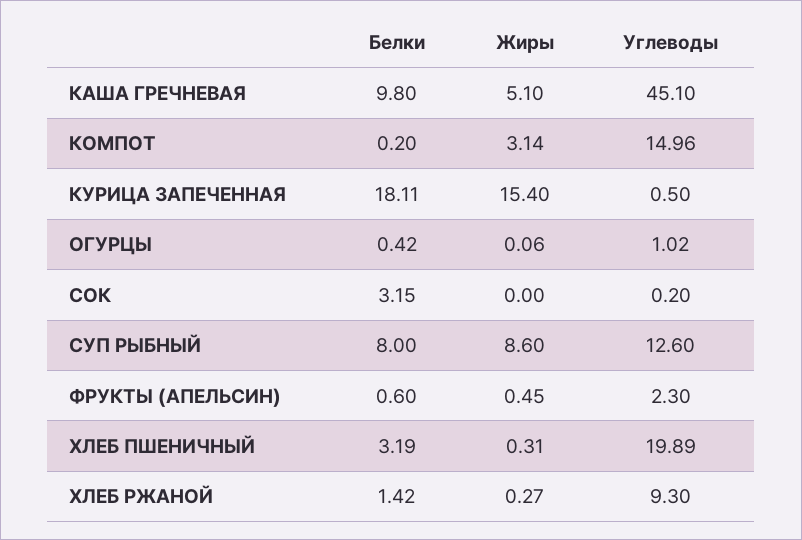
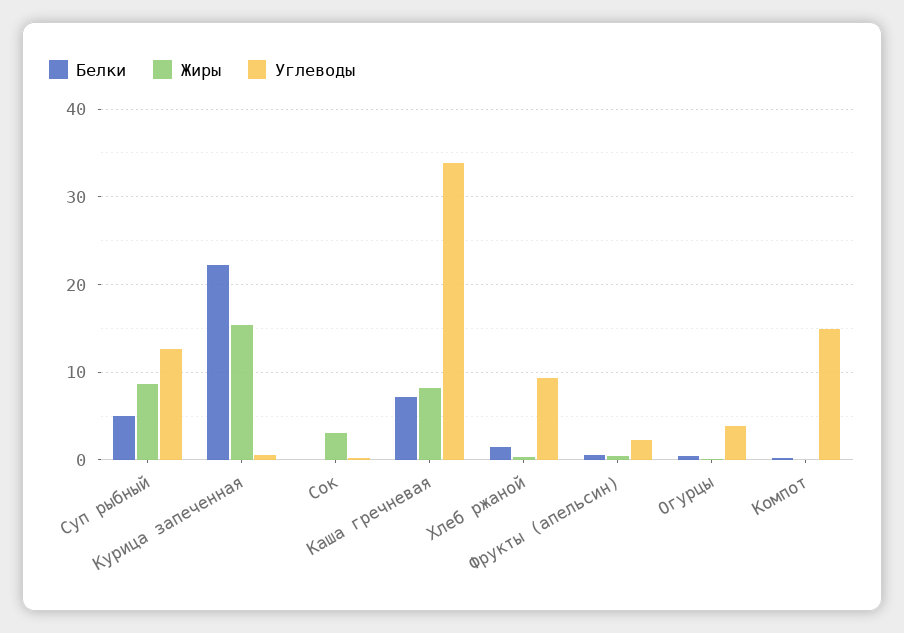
  {
    "Белки": {
-     "КАША ГРЕЧНЕВАЯ": 9.8,
+     "КАША ГРЕЧНЕВАЯ": 7,
      "КОМПОТ": 0.2,
-     "КУРИЦА ЗАПЕЧЕННАЯ": 18.11,
+     "КУРИЦА ЗАПЕЧЕННАЯ": 22,
      "ОГУРЦЫ": 0.42,
-     "СОК": 3.15,
+     "СОК": 0,
-     "СУП РЫБНЫЙ": 8,
+     "СУП РЫБНЫЙ": 5,
      "ФРУКТЫ (АПЕЛЬСИН)": 0.6,
-     "ХЛЕБ ПШЕНИЧНЫЙ": 3.19,
      "ХЛЕБ РЖАНОЙ": 1.42
    },
    "Жиры": {
-     "КАША ГРЕЧНЕВАЯ": 5.1,
+     "КАША ГРЕЧНЕВАЯ": 8,
-     "КОМПОТ": 3.14,
+     "КОМПОТ": 0,
      "КУРИЦА ЗАПЕЧЕННАЯ": 15.4,
      "ОГУРЦЫ": 0.06,
-     "СОК": 0,
+     "СОК": 3,
      "СУП РЫБНЫЙ": 8.6,
      "ФРУКТЫ (АПЕЛЬСИН)": 0.45,
-     "ХЛЕБ ПШЕНИЧНЫЙ": 0.31,
      "ХЛЕБ РЖАНОЙ": 0.27
    },
    "Углеводы": {
-     "КАША ГРЕЧНЕВАЯ": 45.1,
+     "КАША ГРЕЧНЕВАЯ": 34,
      "КОМПОТ": 14.96,
      "КУРИЦА ЗАПЕЧЕННАЯ": 0.5,
-     "ОГУРЦЫ": 1.02,
+     "ОГУРЦЫ": 4,
      "СОК": 0.2,
      "СУП РЫБНЫЙ": 12.6,
      "ФРУКТЫ (АПЕЛЬСИН)": 2.3,
-     "ХЛЕБ ПШЕНИЧНЫЙ": 19.89,
      "ХЛЕБ РЖАНОЙ": 9.3
    }
  }

